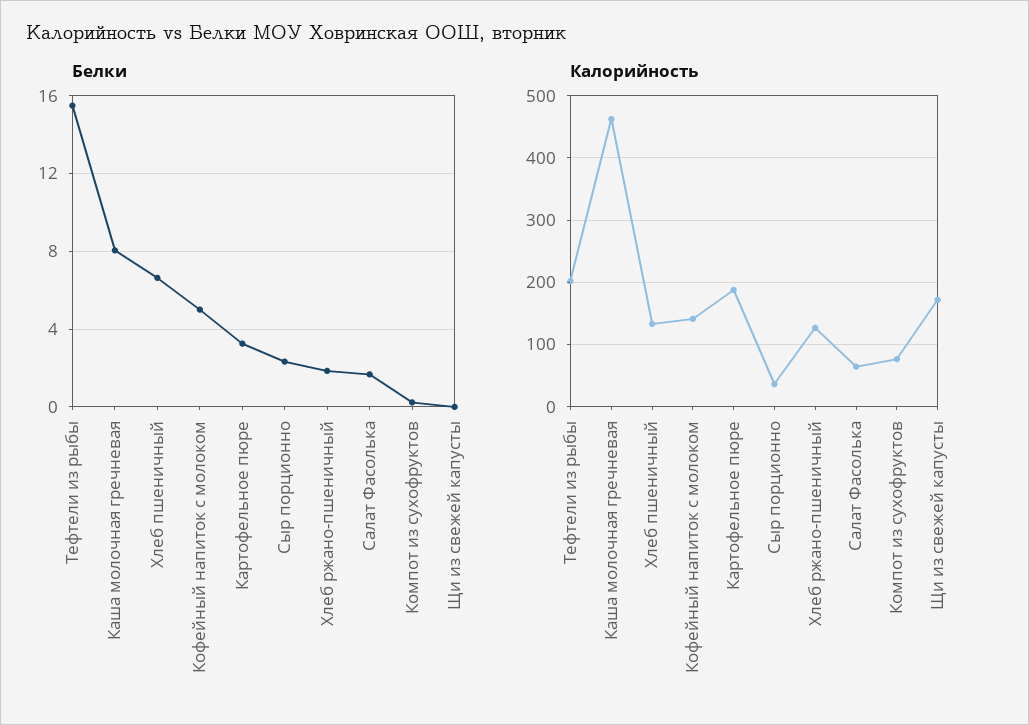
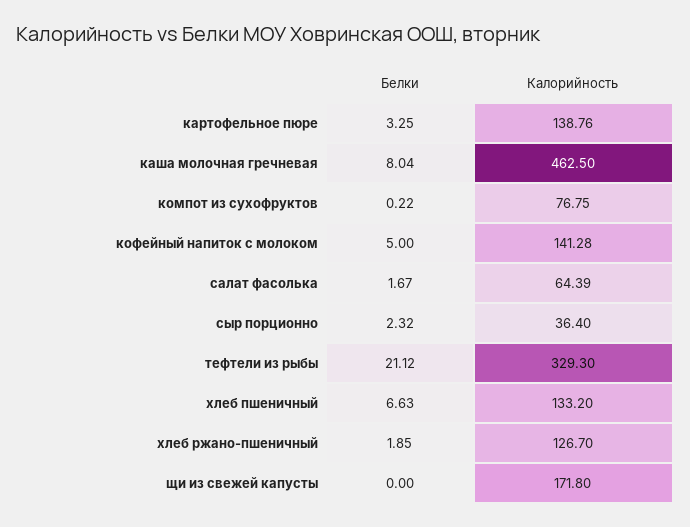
  {
    "Белки": {
-     "Тефтели из рыбы": 15.5,
+     "Тефтели из рыбы": 21.12,
      "Каша молочная гречневая": 8.04,
      "Хлеб пшеничный": 6.63,
      "Кофейный напиток с молоком": 5,
      "Картофельное пюре": 3.25,
      "Сыр порционно": 2.32,
      "Хлеб ржано-пшеничный": 1.85,
      "Салат Фасолька": 1.67,
      "Компот из сухофруктов": 0.22,
      "Щи из свежей капусты": 0
    },
    "Калорийность": {
-     "Тефтели из рыбы": 200,
+     "Тефтели из рыбы": 329.3,
      "Каша молочная гречневая": 462.5,
      "Хлеб пшеничный": 133.2,
      "Кофейный напиток с молоком": 141.28,
-     "Картофельное пюре": 190,
+     "Картофельное пюре": 138.76,
      "Сыр порционно": 36.4,
      "Хлеб ржано-пшеничный": 126.7,
      "Салат Фасолька": 64.39,
      "Компот из сухофруктов": 76.75,
      "Щи из свежей капусты": 171.8
    }
  }

